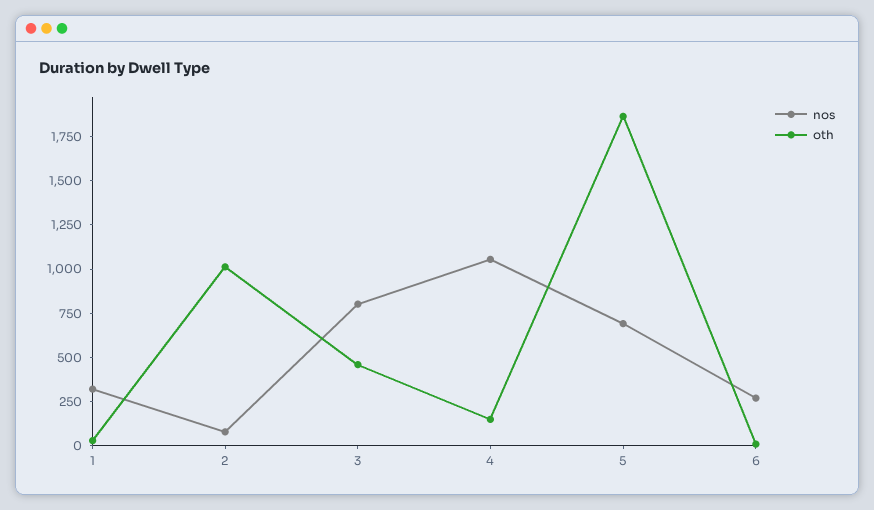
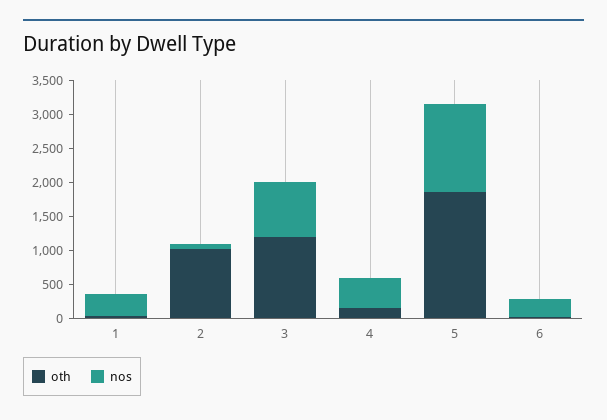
  {
    "nos": {
      "1": 300,
      "2": 100,
      "3": 800,
-     "4": 1050,
+     "4": 500,
-     "5": 700,
+     "5": 1250,
      "6": 250
    },
    "oth": {
      "1": 50,
      "2": 1000,
-     "3": 450,
+     "3": 1250,
      "4": 150,
      "5": 1850,
      "6": 0
    }
  }

